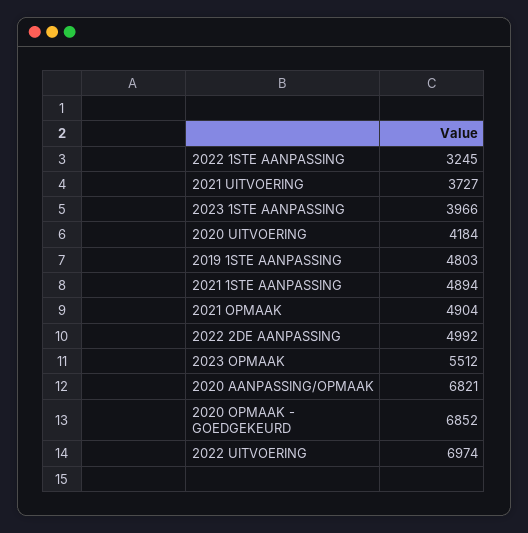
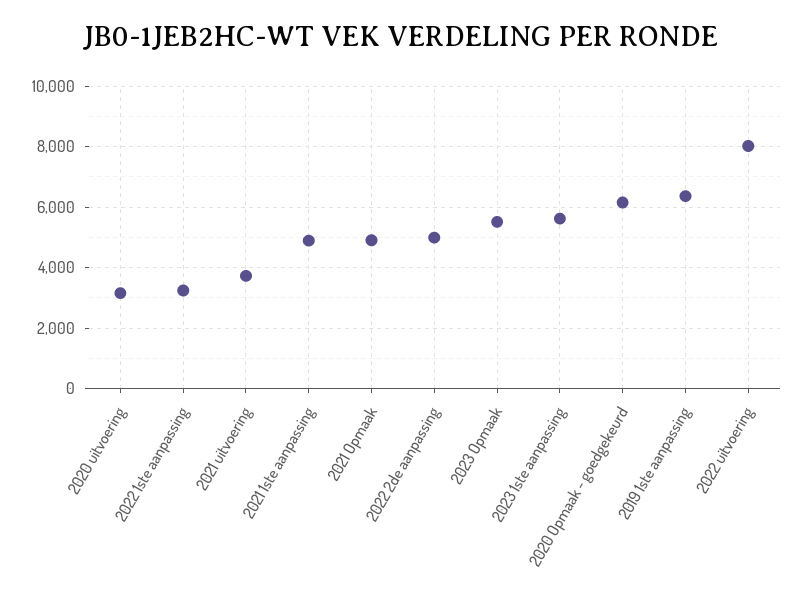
  {
    "2022 1STE AANPASSING": 3245,
    "2021 UITVOERING": 3727,
-   "2023 1STE AANPASSING": 3966,
+   "2023 1STE AANPASSING": 5600,
-   "2020 UITVOERING": 4184,
+   "2020 UITVOERING": 3200,
-   "2019 1STE AANPASSING": 4803,
+   "2019 1STE AANPASSING": 6400,
    "2021 1STE AANPASSING": 4894,
    "2021 OPMAAK": 4904,
    "2022 2DE AANPASSING": 4992,
    "2023 OPMAAK": 5512,
-   "2020 AANPASSING/OPMAAK": 6821,
-   "2020 OPMAAK - GOEDGEKEURD": 6852,
+   "2020 OPMAAK - GOEDGEKEURD": 6200,
-   "2022 UITVOERING": 6974
+   "2022 UITVOERING": 8000
  }

